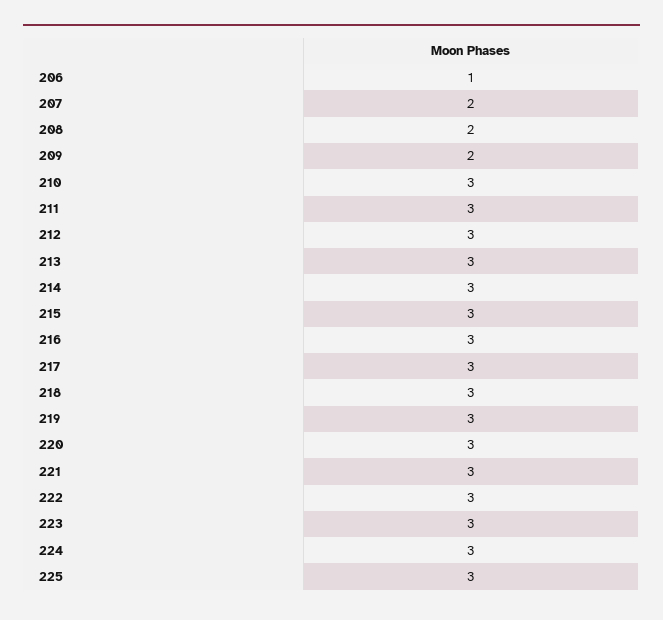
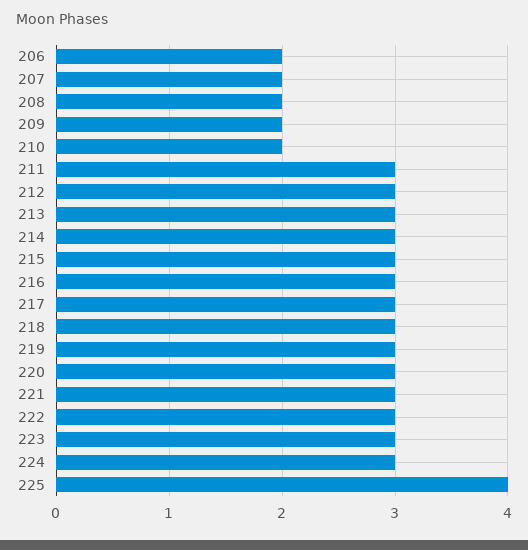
  {
-   "206": 1,
+   "206": 2,
    "207": 2,
    "208": 2,
    "209": 2,
-   "210": 3,
+   "210": 2,
    "211": 3,
    "212": 3,
    "213": 3,
    "214": 3,
    "215": 3,
    "216": 3,
    "217": 3,
    "218": 3,
    "219": 3,
    "220": 3,
    "221": 3,
    "222": 3,
    "223": 3,
    "224": 3,
-   "225": 3
+   "225": 4
  }

